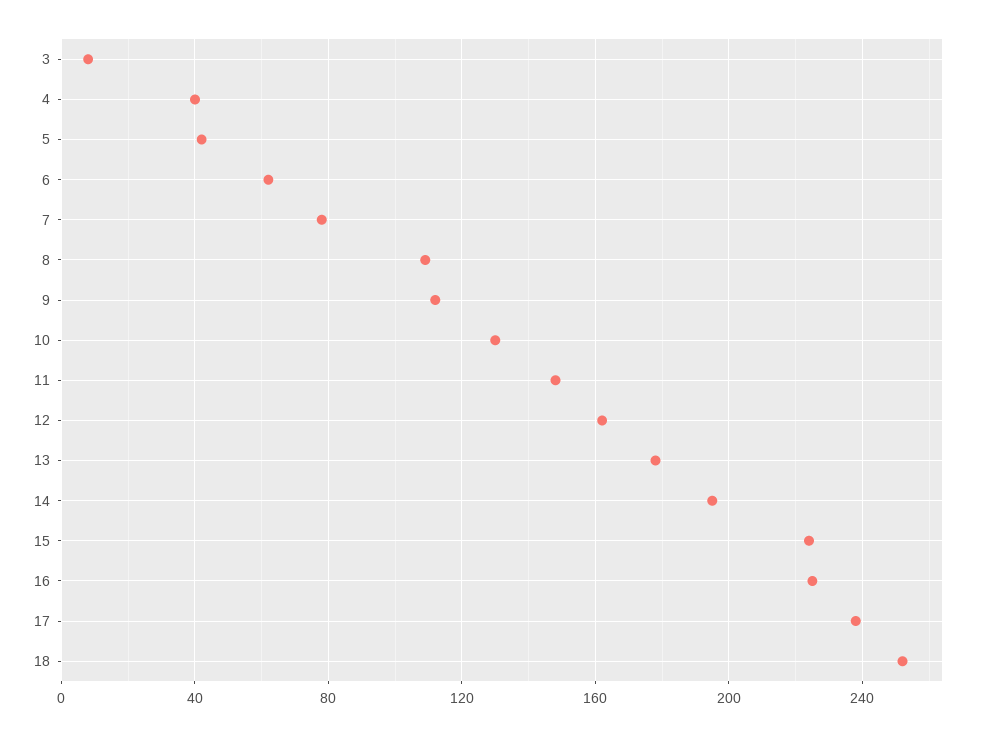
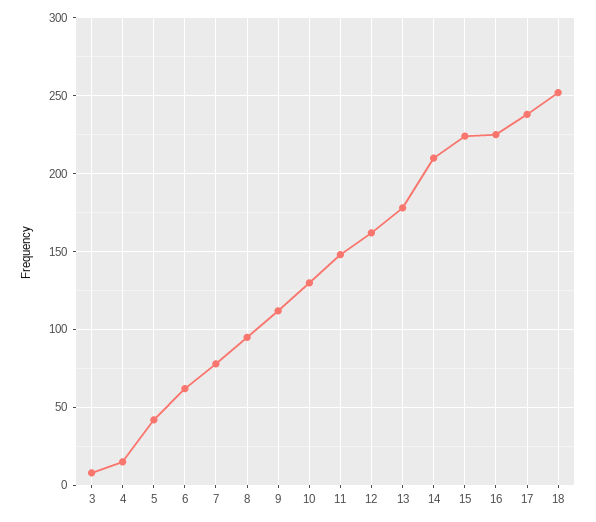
  {
    "3": 10,
-   "4": 40,
+   "4": 15,
    "5": 40,
    "6": 60,
    "7": 80,
-   "8": 110,
+   "8": 95,
    "9": 110,
    "10": 130,
    "11": 150,
    "12": 160,
    "13": 180,
-   "14": 195,
+   "14": 210,
    "15": 225,
    "16": 225,
    "17": 240,
    "18": 250
  }

